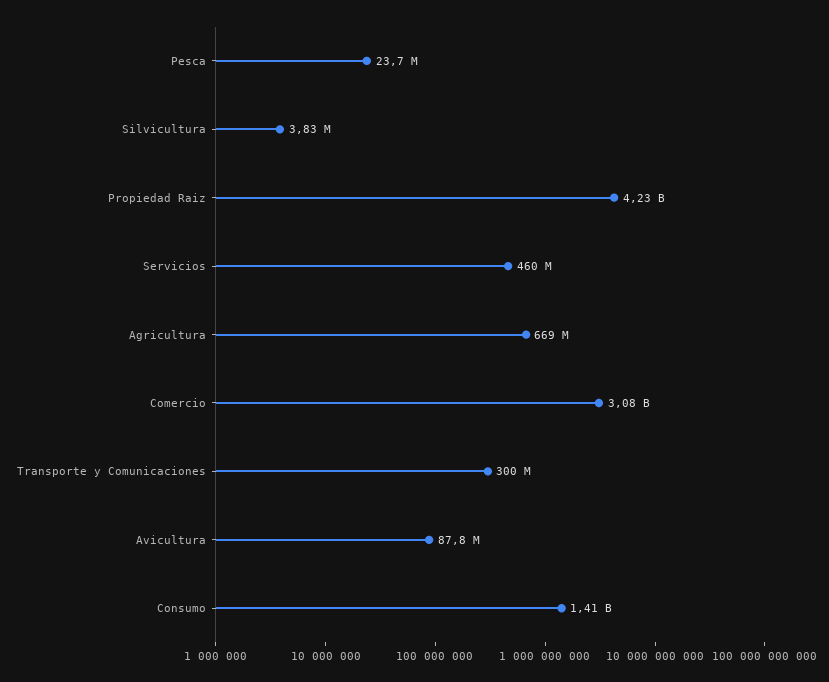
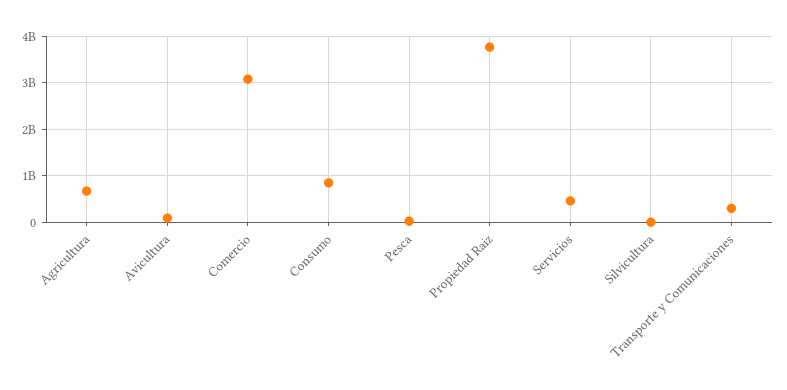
  {
    "Pesca": 23700000,
    "Silvicultura": 3830000,
-   "Propiedad Raiz": 4230000000,
+   "Propiedad Raiz": 3800000000,
    "Servicios": 460000000,
    "Agricultura": 669000000,
    "Comercio": 3080000000,
    "Transporte y Comunicaciones": 300000000,
    "Avicultura": 87800000,
-   "Consumo": 1410000000
+   "Consumo": 800000000
  }

